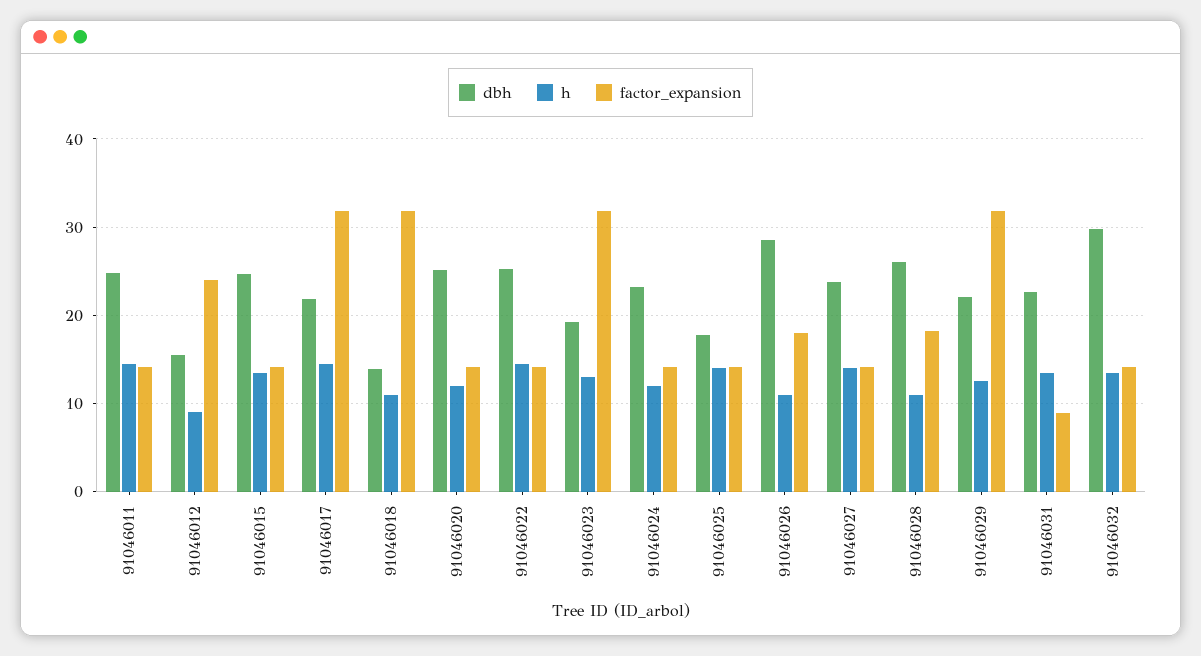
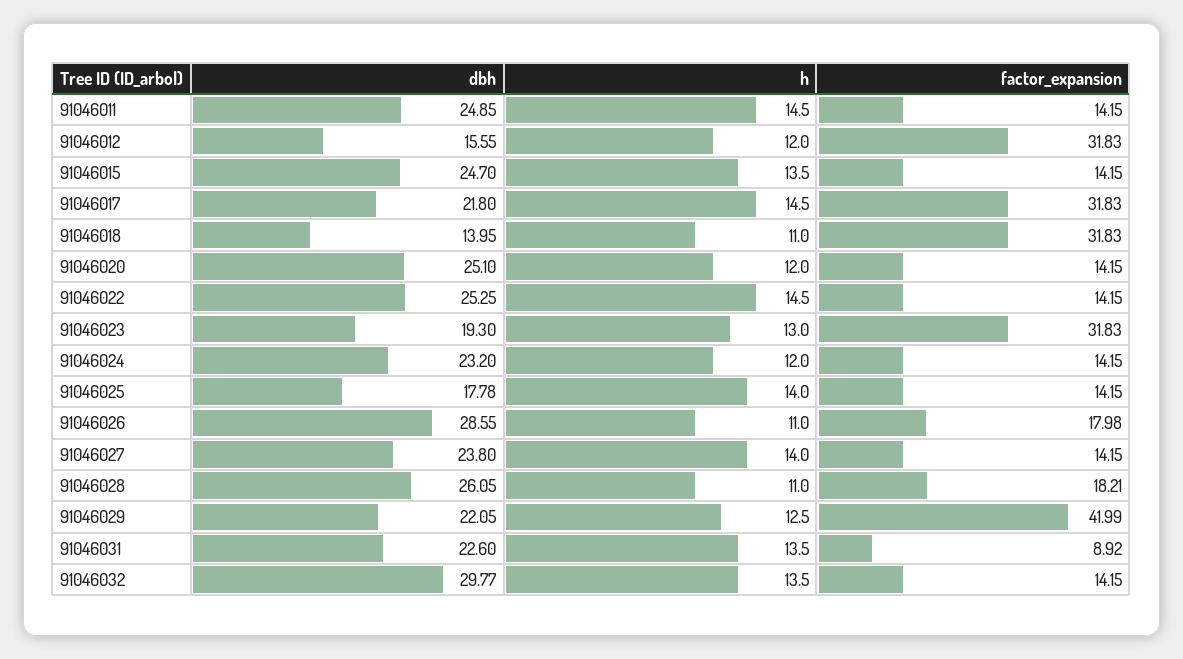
  {
    "dbh": {
      "91046011": 24.85,
      "91046012": 15.55,
      "91046015": 24.7,
      "91046017": 21.8,
      "91046018": 13.95,
      "91046020": 25.1,
      "91046022": 25.25,
      "91046023": 19.3,
      "91046024": 23.2,
      "91046025": 17.78,
      "91046026": 28.55,
      "91046027": 23.8,
      "91046028": 26.05,
      "91046029": 22.05,
      "91046031": 22.6,
      "91046032": 29.77
    },
    "h": {
      "91046011": 14.5,
-     "91046012": 9,
+     "91046012": 12,
      "91046015": 13.5,
      "91046017": 14.5,
      "91046018": 11,
      "91046020": 12,
      "91046022": 14.5,
      "91046023": 13,
      "91046024": 12,
      "91046025": 14,
      "91046026": 11,
      "91046027": 14,
      "91046028": 11,
      "91046029": 12.5,
      "91046031": 13.5,
      "91046032": 13.5
    },
    "factor_expansion": {
      "91046011": 14.15,
-     "91046012": 24,
+     "91046012": 31.83,
      "91046015": 14.15,
      "91046017": 31.83,
      "91046018": 31.83,
      "91046020": 14.15,
      "91046022": 14.15,
      "91046023": 31.83,
      "91046024": 14.15,
      "91046025": 14.15,
      "91046026": 17.98,
      "91046027": 14.15,
      "91046028": 18.21,
-     "91046029": 32,
+     "91046029": 41.99,
      "91046031": 8.92,
      "91046032": 14.15
    }
  }

